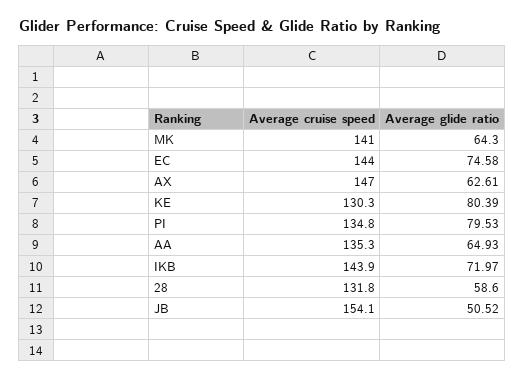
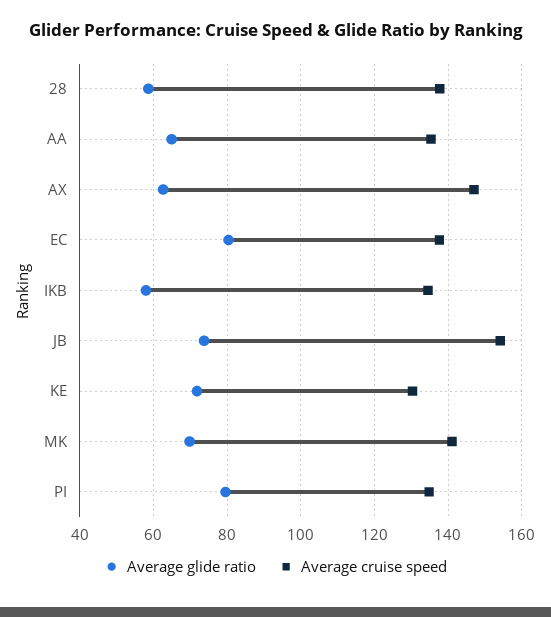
  {
    "Average cruise speed": {
      "MK": 141,
-     "EC": 144,
+     "EC": 138,
      "AX": 147,
      "KE": 130.3,
      "PI": 134.8,
      "AA": 135.3,
-     "IKB": 143.9,
+     "IKB": 134,
-     "28": 131.8,
+     "28": 138,
      "JB": 154.1
    },
    "Average glide ratio": {
-     "MK": 64.3,
+     "MK": 70,
-     "EC": 74.58,
+     "EC": 80,
      "AX": 62.61,
-     "KE": 80.39,
+     "KE": 72,
      "PI": 79.53,
      "AA": 64.93,
-     "IKB": 71.97,
+     "IKB": 58,
      "28": 58.6,
-     "JB": 50.52
+     "JB": 74
    }
  }

